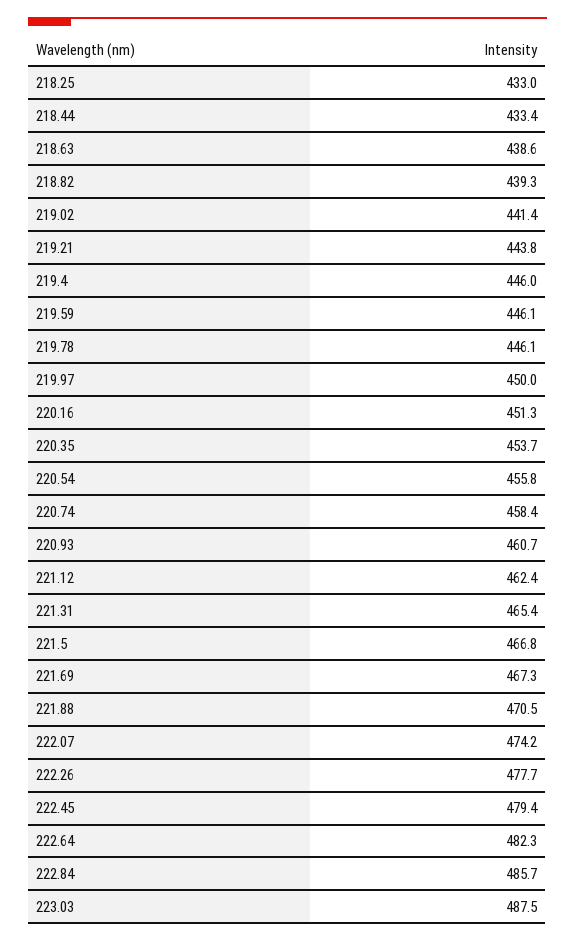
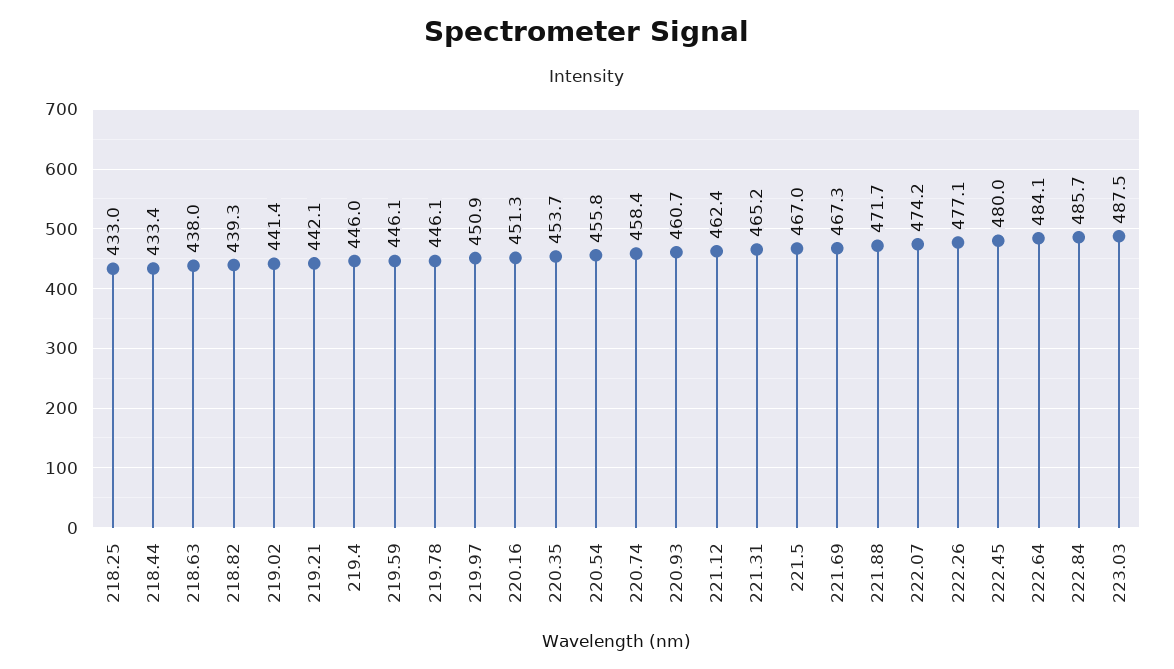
  {
    "218.25": 433,
    "218.44": 433.4,
-   "218.63": 438.6,
+   "218.63": 438,
    "218.82": 439.3,
    "219.02": 441.4,
-   "219.21": 443.8,
+   "219.21": 442.1,
    "219.4": 446,
    "219.59": 446.1,
    "219.78": 446.1,
-   "219.97": 450,
+   "219.97": 450.9,
    "220.16": 451.3,
    "220.35": 453.7,
    "220.54": 455.8,
    "220.74": 458.4,
    "220.93": 460.7,
    "221.12": 462.4,
-   "221.31": 465.4,
+   "221.31": 465.2,
-   "221.5": 466.8,
+   "221.5": 467,
    "221.69": 467.3,
-   "221.88": 470.5,
+   "221.88": 471.7,
    "222.07": 474.2,
-   "222.26": 477.7,
+   "222.26": 477.1,
-   "222.45": 479.4,
+   "222.45": 480,
-   "222.64": 482.3,
+   "222.64": 484.1,
    "222.84": 485.7,
    "223.03": 487.5
  }

